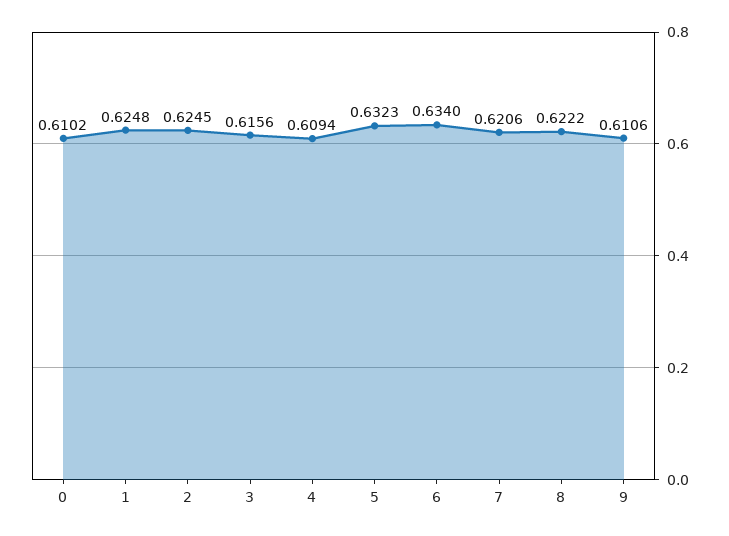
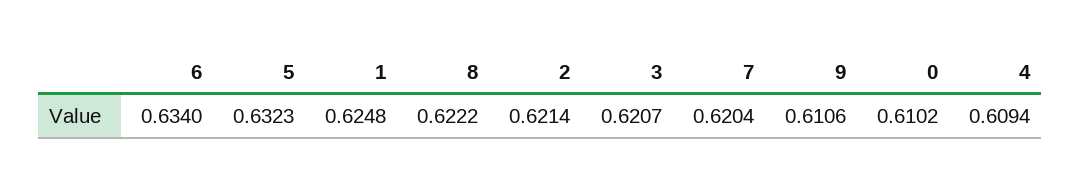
  {
    "0": 0.6102,
    "1": 0.6248,
-   "2": 0.6245,
+   "2": 0.6214,
-   "3": 0.6156,
+   "3": 0.6207,
    "4": 0.6094,
    "5": 0.6323,
    "6": 0.634,
-   "7": 0.6206,
+   "7": 0.6204,
    "8": 0.6222,
    "9": 0.6106
  }

